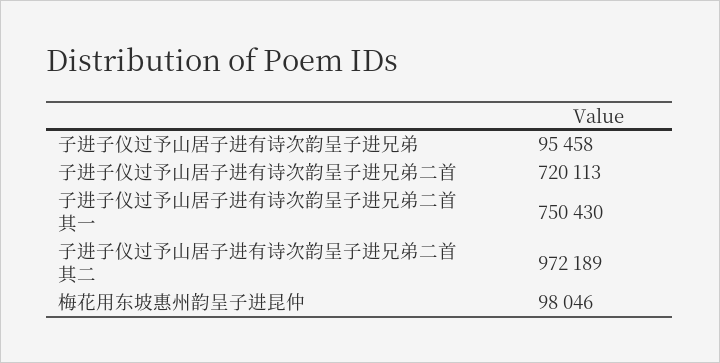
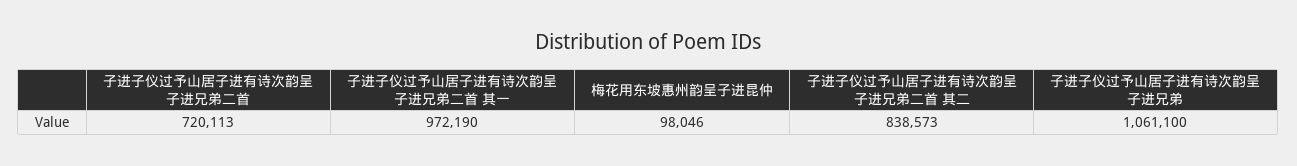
  {
-   "子进子仪过予山居子进有诗次韵呈子进兄弟": 95458,
+   "子进子仪过予山居子进有诗次韵呈子进兄弟": 1061100,
    "子进子仪过予山居子进有诗次韵呈子进兄弟二首": 720113,
-   "子进子仪过予山居子进有诗次韵呈子进兄弟二首 其一": 750430,
+   "子进子仪过予山居子进有诗次韵呈子进兄弟二首 其一": 972190,
-   "子进子仪过予山居子进有诗次韵呈子进兄弟二首 其二": 972189,
+   "子进子仪过予山居子进有诗次韵呈子进兄弟二首 其二": 838573,
    "梅花用东坡惠州韵呈子进昆仲": 98046
  }

